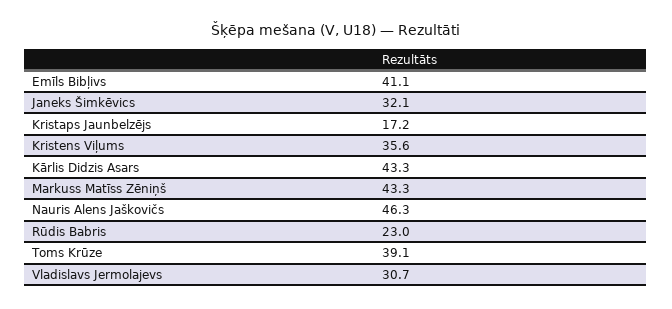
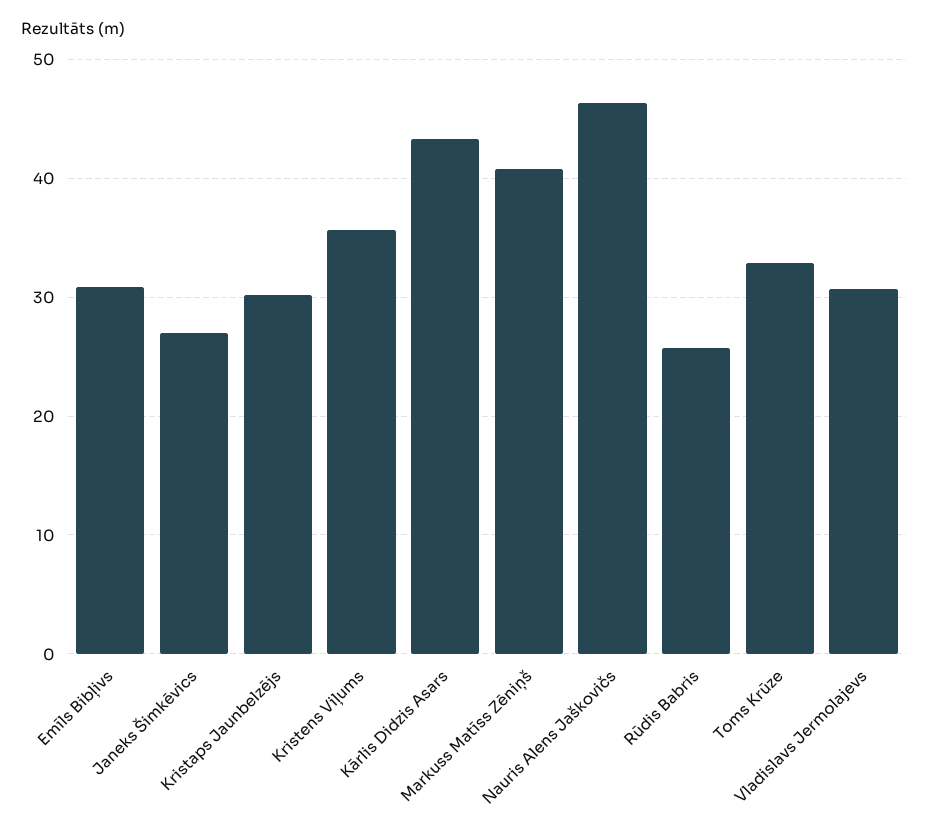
  {
-   "Emīls Bibļivs": 41.1,
+   "Emīls Bibļivs": 31,
-   "Janeks Šimkēvics": 32.1,
+   "Janeks Šimkēvics": 27,
-   "Kristaps Jaunbelzējs": 17.2,
+   "Kristaps Jaunbelzējs": 30,
    "Kristens Viļums": 35.6,
    "Kārlis Didzis Asars": 43.3,
-   "Markuss Matīss Zēniņš": 43.3,
+   "Markuss Matīss Zēniņš": 41,
    "Nauris Alens Jaškovičs": 46.3,
-   "Rūdis Babris": 23,
+   "Rūdis Babris": 26,
-   "Toms Krūze": 39.1,
+   "Toms Krūze": 33,
    "Vladislavs Jermolajevs": 30.7
  }

